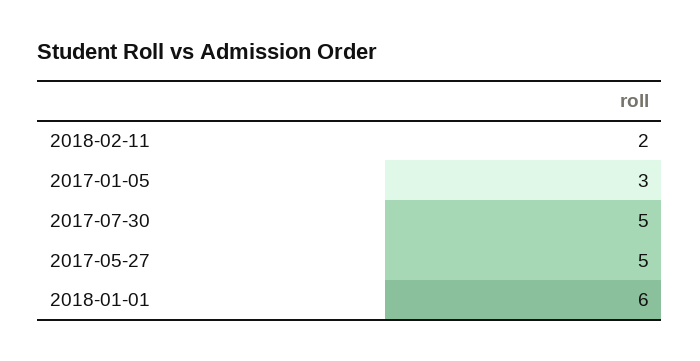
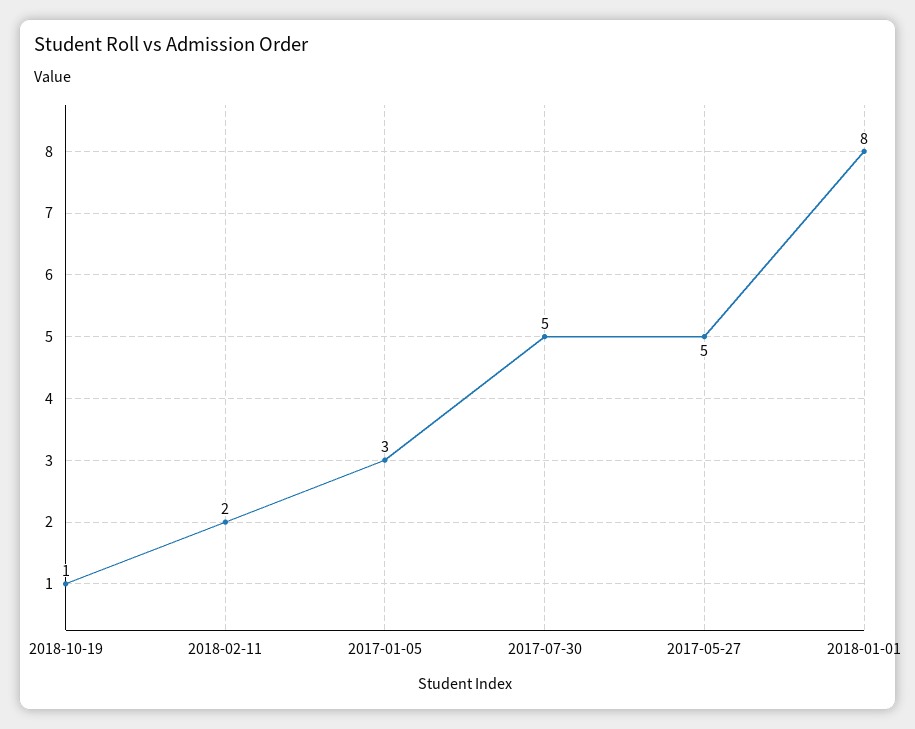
  {
    "2018-02-11": 2,
    "2017-01-05": 3,
    "2017-07-30": 5,
    "2017-05-27": 5,
-   "2018-01-01": 6
+   "2018-01-01": 8,
+   "2018-10-19": 1
  }

